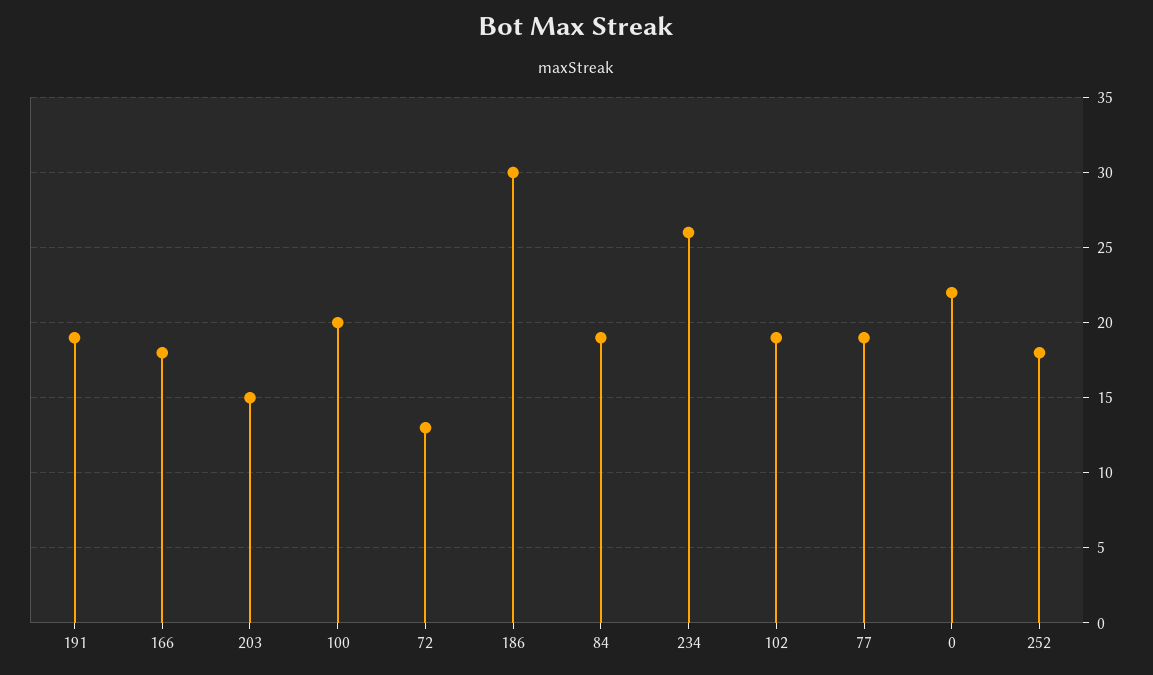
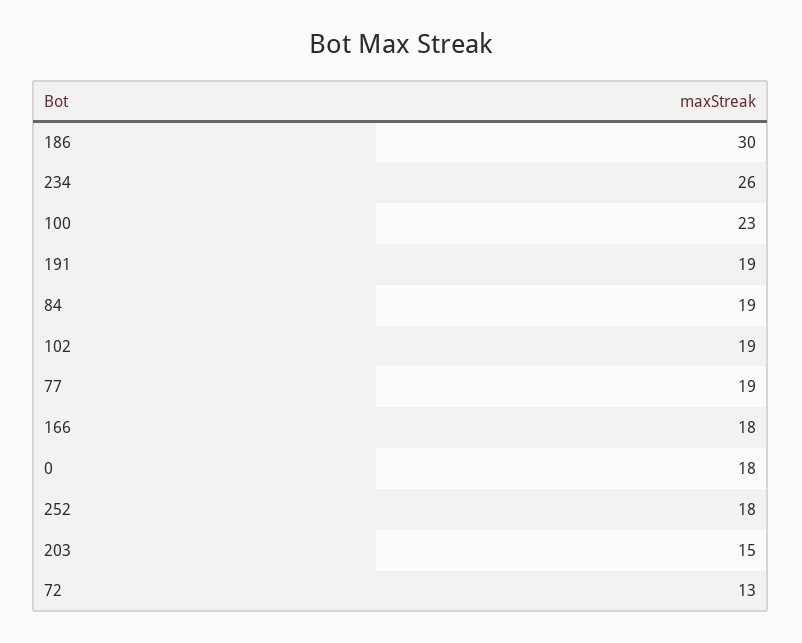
  {
    "191": 19,
    "166": 18,
    "203": 15,
-   "100": 20,
+   "100": 23,
    "72": 13,
    "186": 30,
    "84": 19,
    "234": 26,
    "102": 19,
    "77": 19,
-   "0": 22,
+   "0": 18,
    "252": 18
  }

